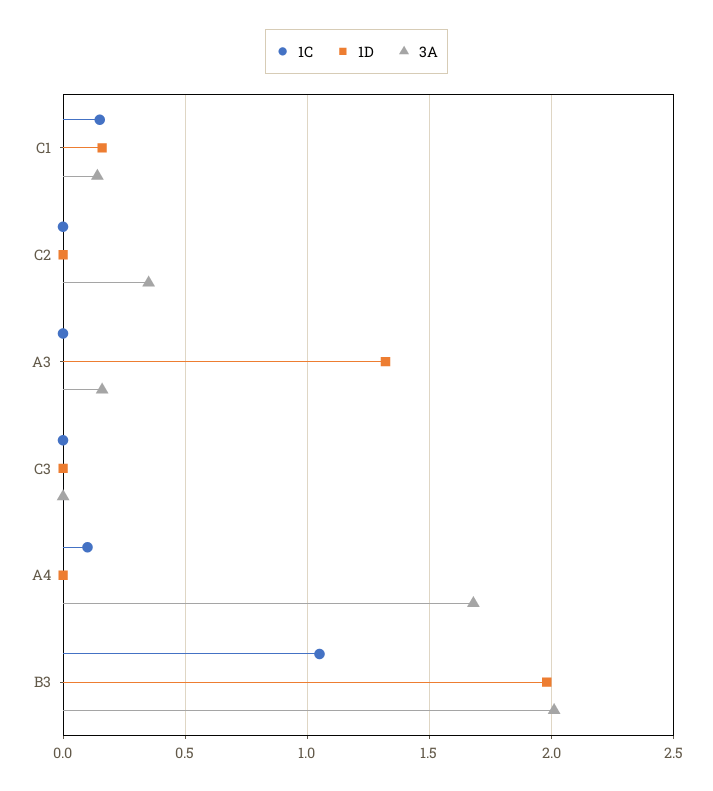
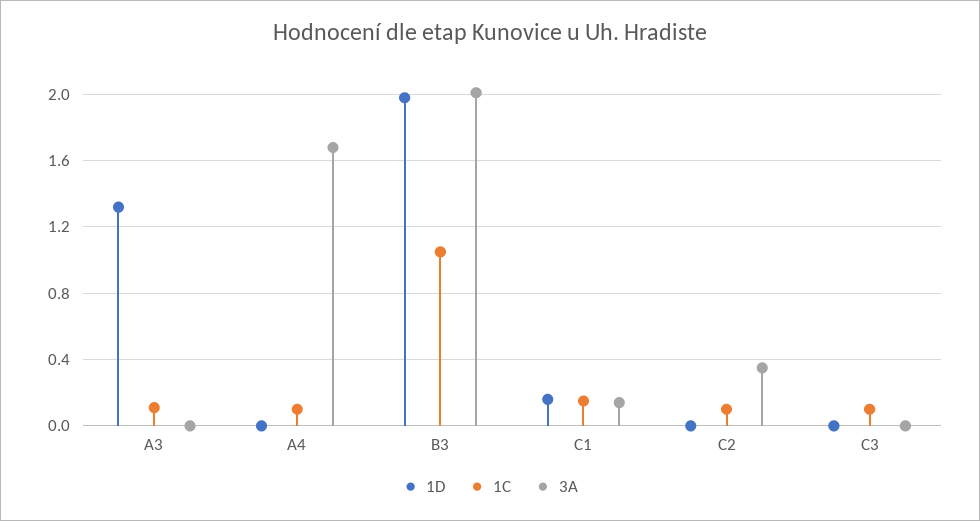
  {
    "1C": {
      "C1": 0.15,
-     "C2": 0,
+     "C2": 0.1,
-     "A3": 0,
+     "A3": 0.1,
-     "C3": 0,
+     "C3": 0.1,
      "A4": 0.1,
      "B3": 1.05
    },
    "1D": {
      "C1": 0.15,
      "C2": 0,
      "A3": 1.3,
      "C3": 0,
      "A4": 0,
      "B3": 2
    },
    "3A": {
      "C1": 0.15,
      "C2": 0.35,
-     "A3": 0.15,
+     "A3": 0,
      "C3": 0,
      "A4": 1.7,
      "B3": 2
    }
  }

